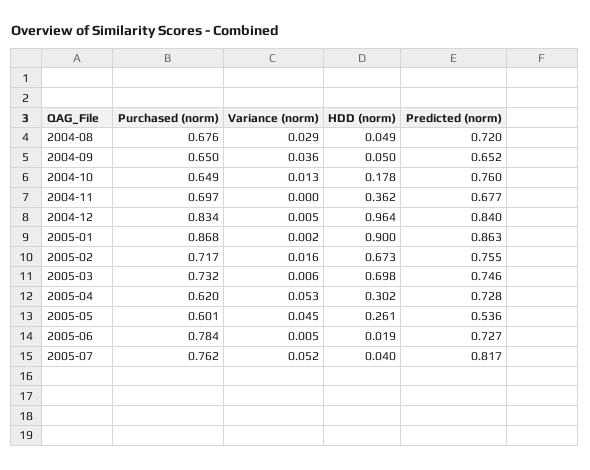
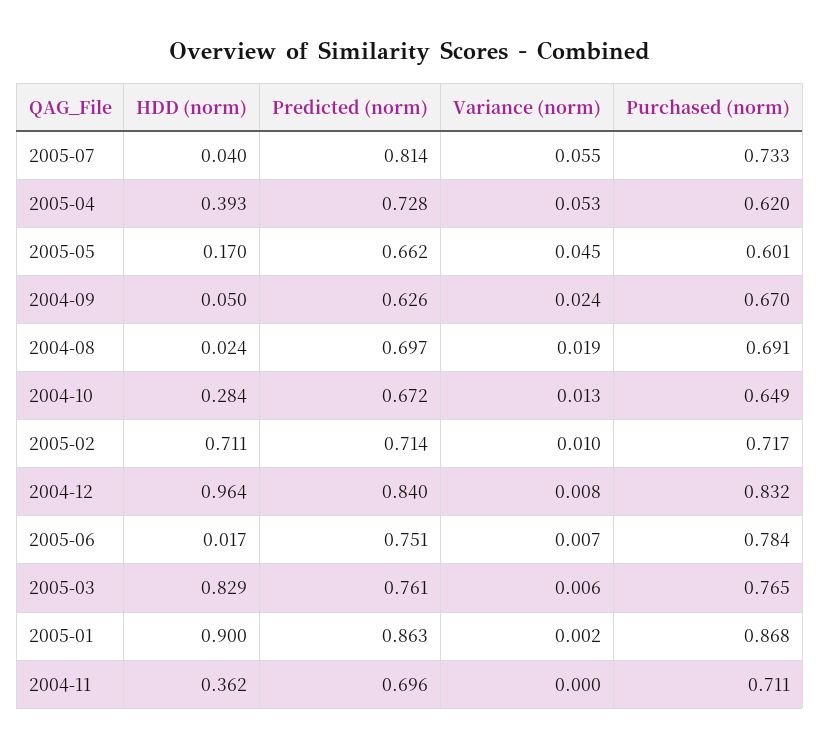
  {
    "Purchased (norm)": {
-     "2004-08": 0.676,
+     "2004-08": 0.691,
-     "2004-09": 0.65,
+     "2004-09": 0.67,
      "2004-10": 0.649,
-     "2004-11": 0.697,
+     "2004-11": 0.711,
-     "2004-12": 0.834,
+     "2004-12": 0.832,
      "2005-01": 0.868,
      "2005-02": 0.717,
-     "2005-03": 0.732,
+     "2005-03": 0.765,
      "2005-04": 0.62,
      "2005-05": 0.601,
      "2005-06": 0.784,
-     "2005-07": 0.762
+     "2005-07": 0.733
    },
    "Variance (norm)": {
-     "2004-08": 0.029,
+     "2004-08": 0.019,
-     "2004-09": 0.036,
+     "2004-09": 0.024,
      "2004-10": 0.013,
      "2004-11": 0,
-     "2004-12": 0.005,
+     "2004-12": 0.008,
      "2005-01": 0.002,
-     "2005-02": 0.016,
+     "2005-02": 0.01,
      "2005-03": 0.006,
      "2005-04": 0.053,
      "2005-05": 0.045,
-     "2005-06": 0.005,
+     "2005-06": 0.007,
-     "2005-07": 0.052
+     "2005-07": 0.055
    },
    "HDD (norm)": {
-     "2004-08": 0.049,
+     "2004-08": 0.024,
      "2004-09": 0.05,
-     "2004-10": 0.178,
+     "2004-10": 0.284,
      "2004-11": 0.362,
      "2004-12": 0.964,
      "2005-01": 0.9,
-     "2005-02": 0.673,
+     "2005-02": 0.711,
-     "2005-03": 0.698,
+     "2005-03": 0.829,
-     "2005-04": 0.302,
+     "2005-04": 0.393,
-     "2005-05": 0.261,
+     "2005-05": 0.17,
-     "2005-06": 0.019,
+     "2005-06": 0.017,
      "2005-07": 0.04
    },
    "Predicted (norm)": {
-     "2004-08": 0.72,
+     "2004-08": 0.697,
-     "2004-09": 0.652,
+     "2004-09": 0.626,
-     "2004-10": 0.76,
+     "2004-10": 0.672,
-     "2004-11": 0.677,
+     "2004-11": 0.696,
      "2004-12": 0.84,
      "2005-01": 0.863,
-     "2005-02": 0.755,
+     "2005-02": 0.714,
-     "2005-03": 0.746,
+     "2005-03": 0.761,
      "2005-04": 0.728,
-     "2005-05": 0.536,
+     "2005-05": 0.662,
-     "2005-06": 0.727,
+     "2005-06": 0.751,
-     "2005-07": 0.817
+     "2005-07": 0.814
    }
  }

